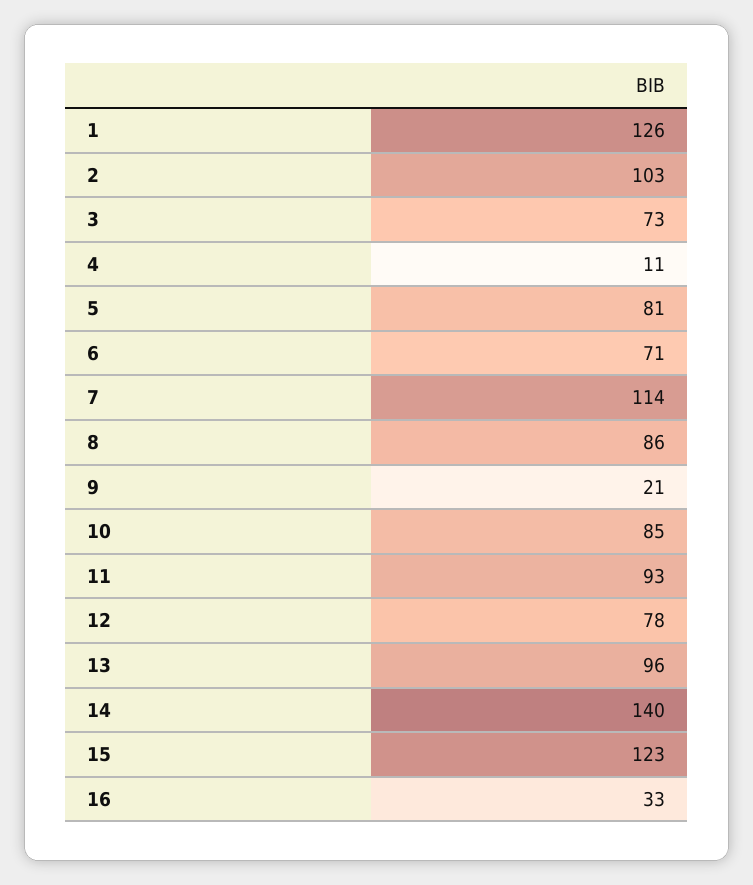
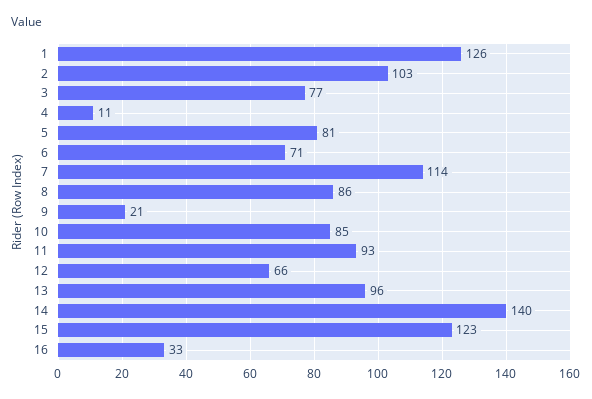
  {
    "1": 126,
    "2": 103,
-   "3": 73,
+   "3": 77,
    "4": 11,
    "5": 81,
    "6": 71,
    "7": 114,
    "8": 86,
    "9": 21,
    "10": 85,
    "11": 93,
-   "12": 78,
+   "12": 66,
    "13": 96,
    "14": 140,
    "15": 123,
    "16": 33
  }

